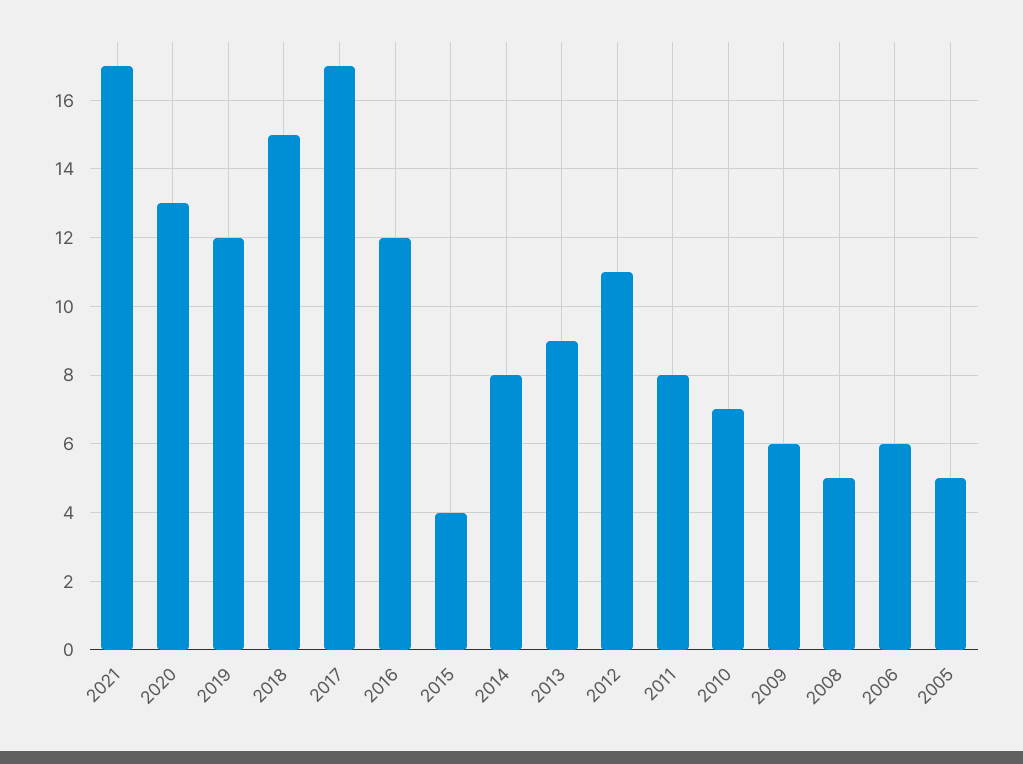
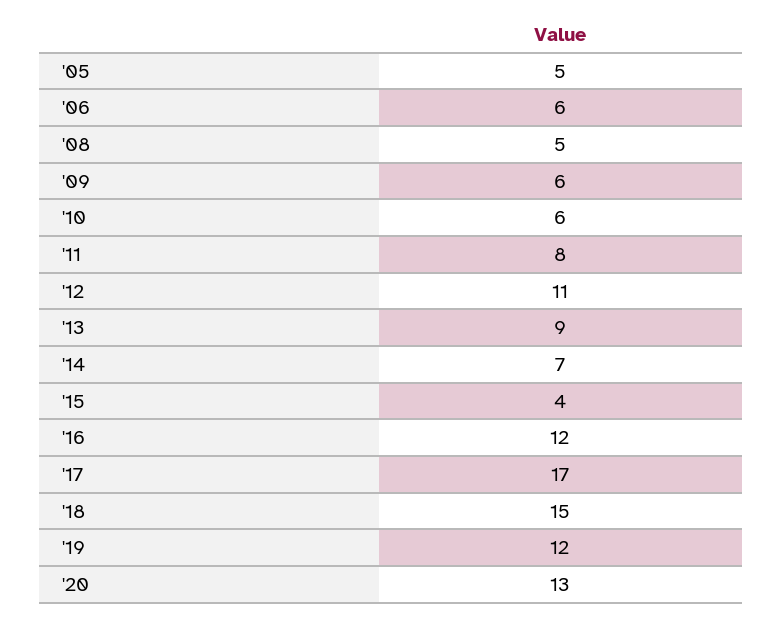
  {
-   "2021": 17,
    "2020": 13,
    "2019": 12,
    "2018": 15,
    "2017": 17,
    "2016": 12,
    "2015": 4,
-   "2014": 8,
+   "2014": 7,
    "2013": 9,
    "2012": 11,
    "2011": 8,
-   "2010": 7,
+   "2010": 6,
    "2009": 6,
    "2008": 5,
    "2006": 6,
    "2005": 5
  }

